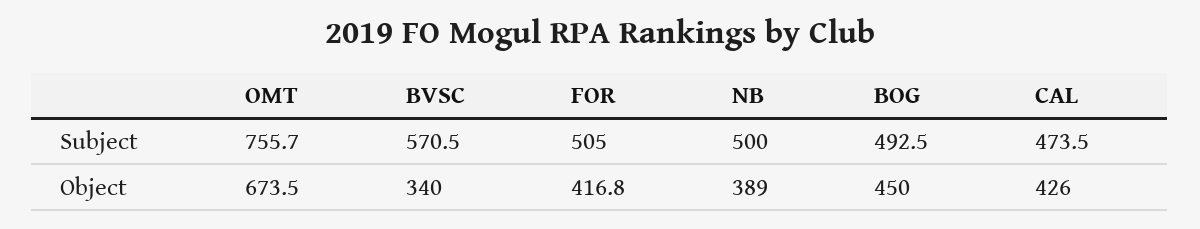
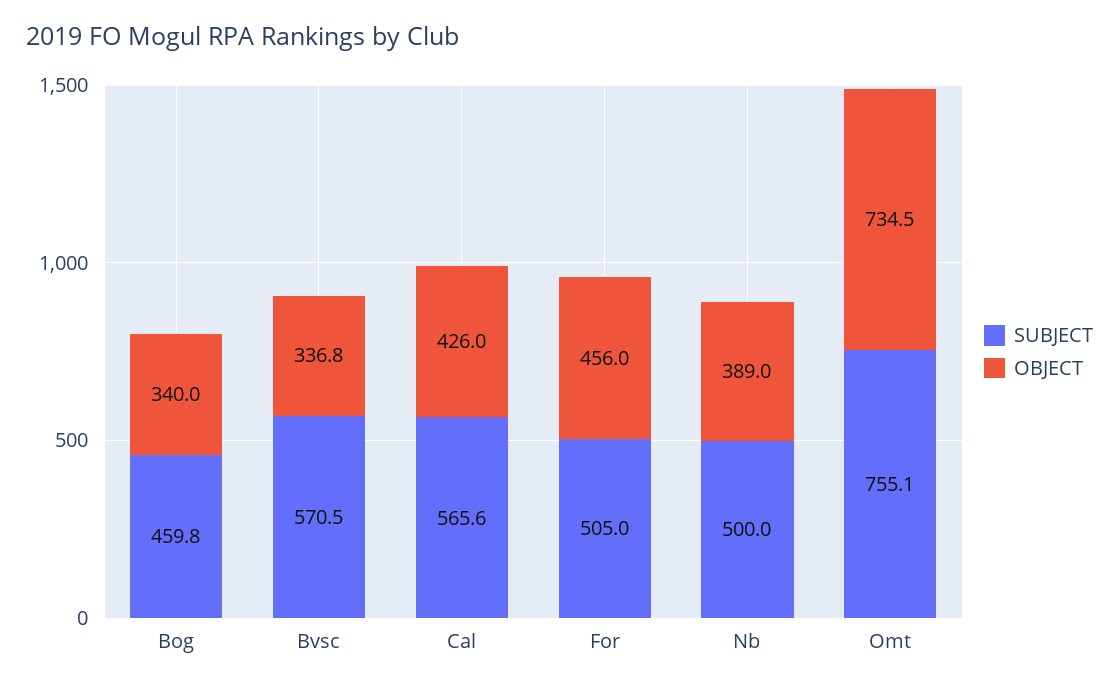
  {
    "Subject": {
-     "OMT": 755.7,
+     "OMT": 755.1,
      "BVSC": 570.5,
      "FOR": 505,
      "NB": 500,
-     "BOG": 492.5,
+     "BOG": 459.8,
-     "CAL": 473.5
+     "CAL": 565.6
    },
    "Object": {
-     "OMT": 673.5,
+     "OMT": 734.5,
-     "BVSC": 340,
+     "BVSC": 336.8,
-     "FOR": 416.8,
+     "FOR": 456,
      "NB": 389,
-     "BOG": 450,
+     "BOG": 340,
      "CAL": 426
    }
  }

